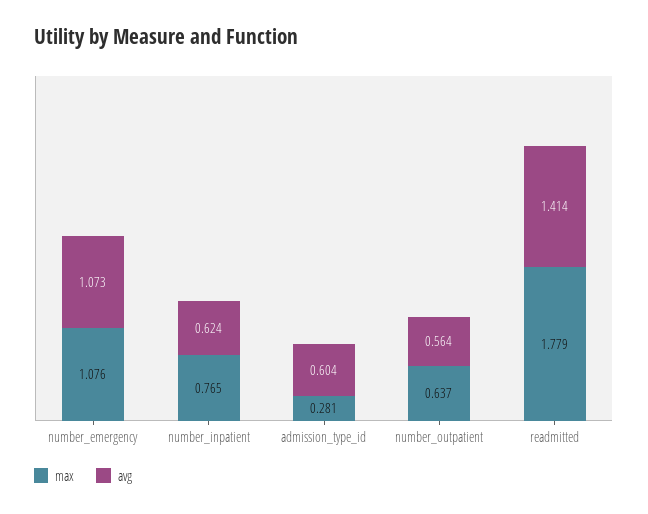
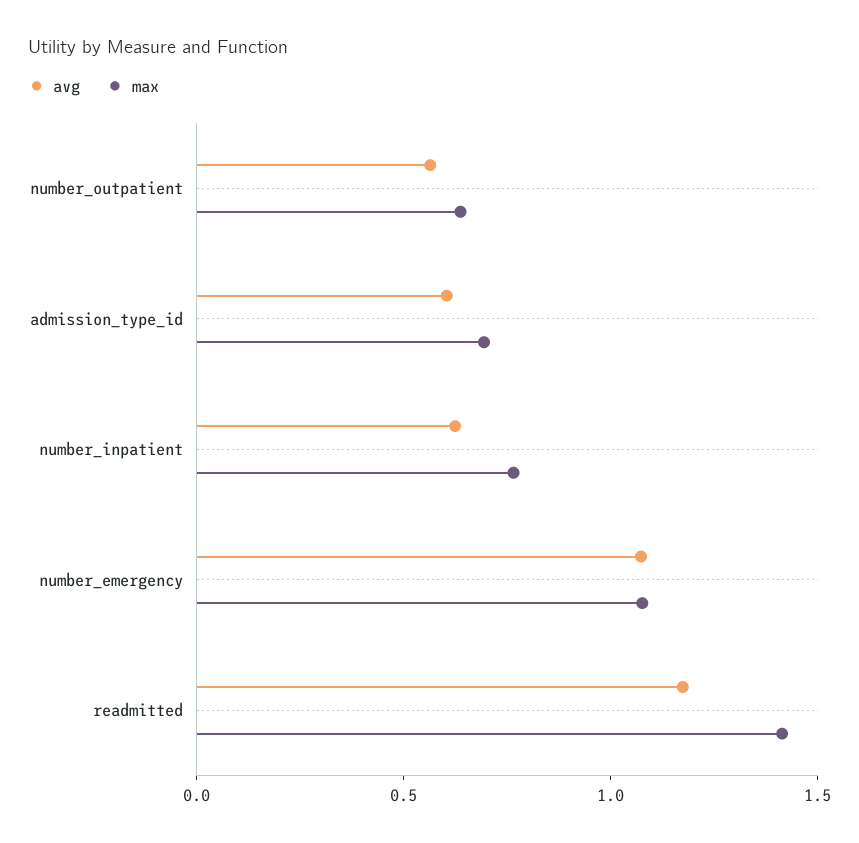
  {
    "max": {
      "number_emergency": 1.076,
      "number_inpatient": 0.765,
-     "admission_type_id": 0.281,
+     "admission_type_id": 0.7,
      "number_outpatient": 0.637,
-     "readmitted": 1.779
+     "readmitted": 1.4
    },
    "avg": {
      "number_emergency": 1.073,
      "number_inpatient": 0.624,
      "admission_type_id": 0.604,
      "number_outpatient": 0.564,
-     "readmitted": 1.414
+     "readmitted": 1.2
    }
  }

